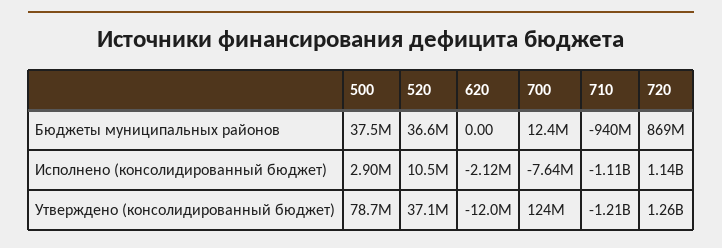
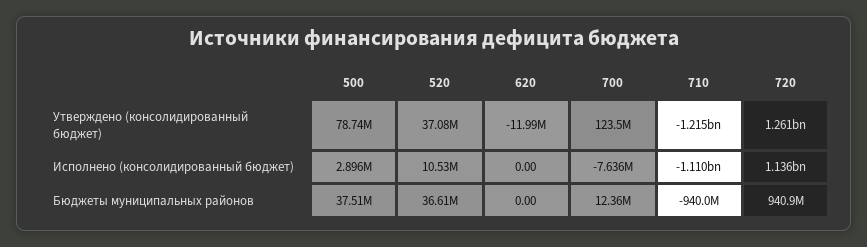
  {
    "500": {
      "Бюджеты муниципальных районов": 37510000,
      "Исполнено (консолидированный бюджет)": 2896000,
      "Утверждено (консолидированный бюджет)": 78740000
    },
    "520": {
      "Бюджеты муниципальных районов": 36610000,
      "Исполнено (консолидированный бюджет)": 10530000,
      "Утверждено (консолидированный бюджет)": 37080000
    },
    "620": {
      "Бюджеты муниципальных районов": 0,
-     "Исполнено (консолидированный бюджет)": -2120000,
+     "Исполнено (консолидированный бюджет)": 0,
      "Утверждено (консолидированный бюджет)": -11990000
    },
    "700": {
      "Бюджеты муниципальных районов": 12360000,
      "Исполнено (консолидированный бюджет)": -7636000,
      "Утверждено (консолидированный бюджет)": 123500000
    },
    "710": {
      "Бюджеты муниципальных районов": -940000000,
      "Исполнено (консолидированный бюджет)": -1110000000,
      "Утверждено (консолидированный бюджет)": -1215000000
    },
    "720": {
-     "Бюджеты муниципальных районов": 869000000,
+     "Бюджеты муниципальных районов": 940900000,
      "Исполнено (консолидированный бюджет)": 1136000000,
      "Утверждено (консолидированный бюджет)": 1261000000
    }
  }

